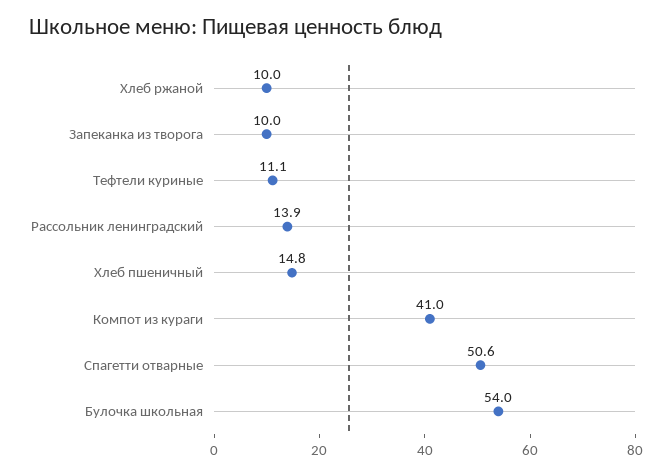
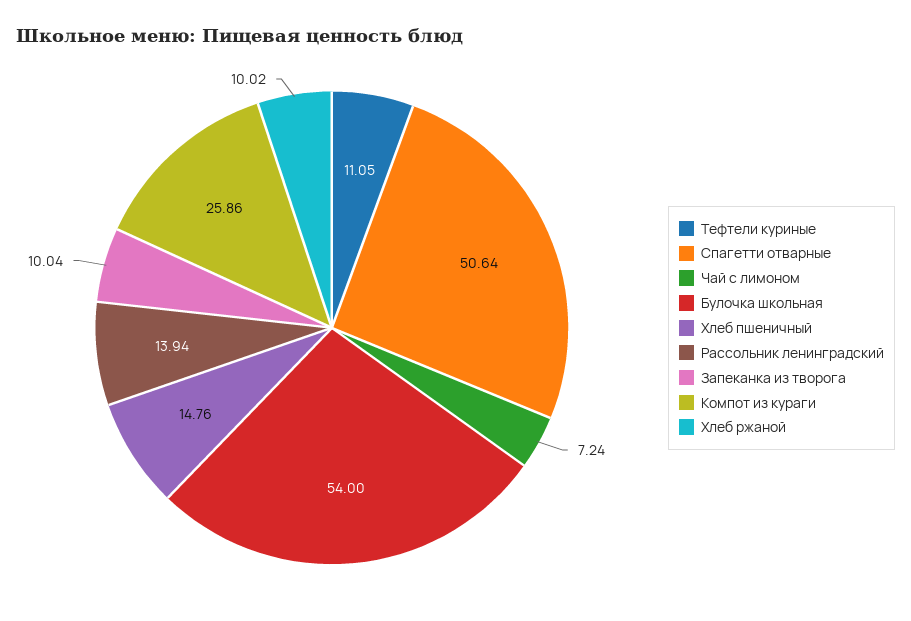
  {
    "Хлеб ржаной": 10.02,
    "Запеканка из творога": 10.04,
    "Тефтели куриные": 11.05,
    "Рассольник ленинградский": 13.94,
    "Хлеб пшеничный": 14.76,
-   "Компот из кураги": 41,
+   "Компот из кураги": 25.86,
    "Спагетти отварные": 50.64,
-   "Булочка школьная": 54
+   "Булочка школьная": 54,
+   "Чай с лимоном": 7.24
  }

